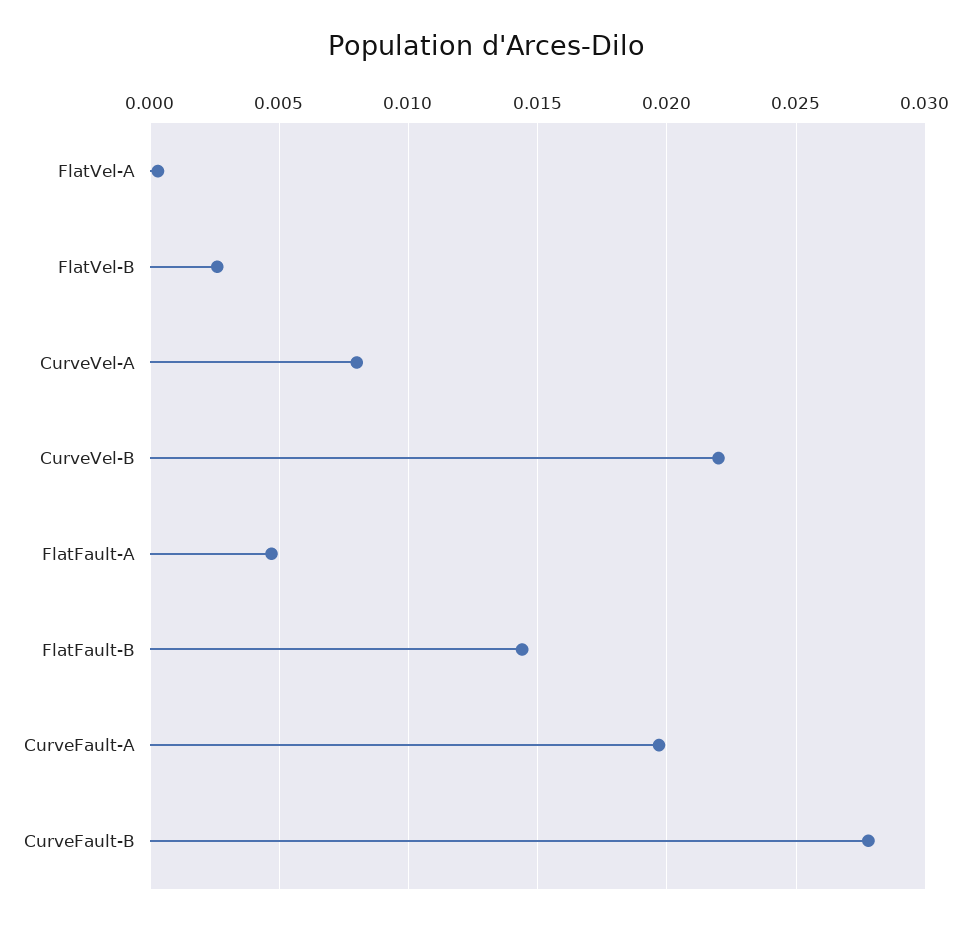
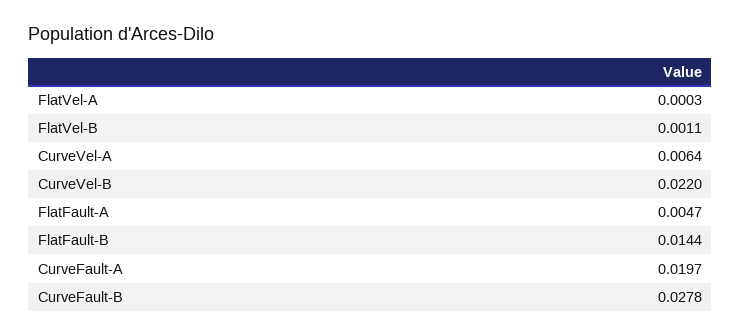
  {
    "FlatVel-A": 0.0003,
-   "FlatVel-B": 0.0025,
+   "FlatVel-B": 0.0011,
-   "CurveVel-A": 0.008,
+   "CurveVel-A": 0.0064,
    "CurveVel-B": 0.022,
    "FlatFault-A": 0.0047,
    "FlatFault-B": 0.0144,
    "CurveFault-A": 0.0197,
    "CurveFault-B": 0.0278
  }

